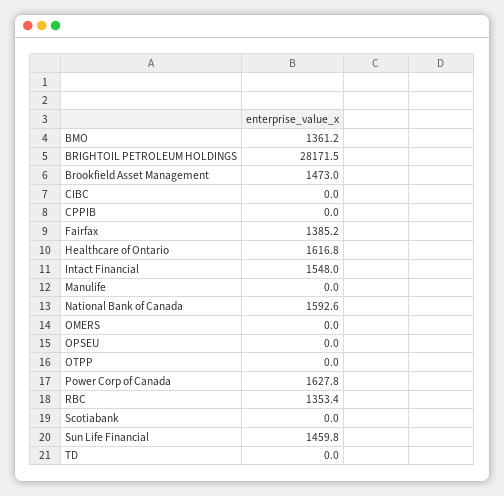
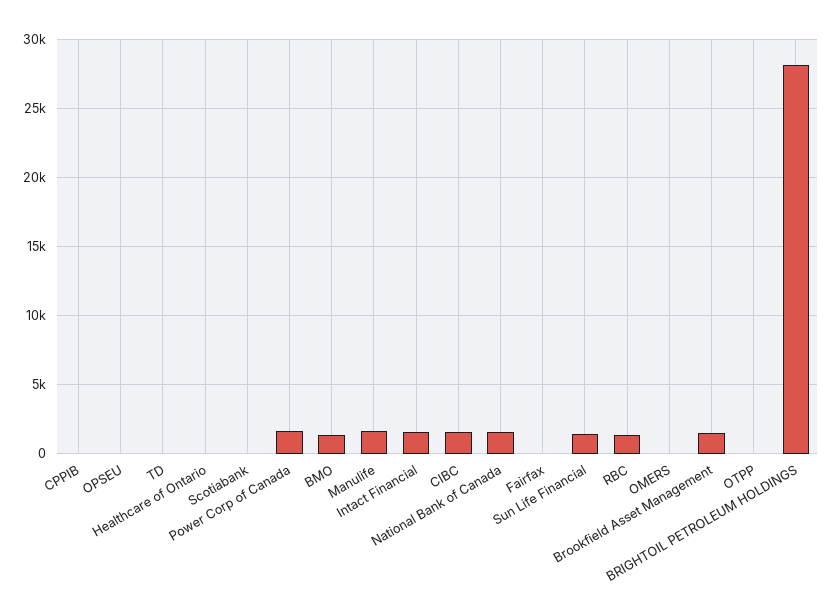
  {
    "BMO": 1361.2,
    "BRIGHTOIL PETROLEUM HOLDINGS": 28171.5,
    "Brookfield Asset Management": 1473,
-   "CIBC": 0,
+   "CIBC": 1500,
    "CPPIB": 0,
-   "Fairfax": 1385.2,
+   "Fairfax": 0,
-   "Healthcare of Ontario": 1616.8,
+   "Healthcare of Ontario": 0,
    "Intact Financial": 1548,
-   "Manulife": 0,
+   "Manulife": 1500,
    "National Bank of Canada": 1592.6,
    "OMERS": 0,
    "OPSEU": 0,
    "OTPP": 0,
    "Power Corp of Canada": 1627.8,
    "RBC": 1353.4,
    "Scotiabank": 0,
    "Sun Life Financial": 1459.8,
    "TD": 0
  }

